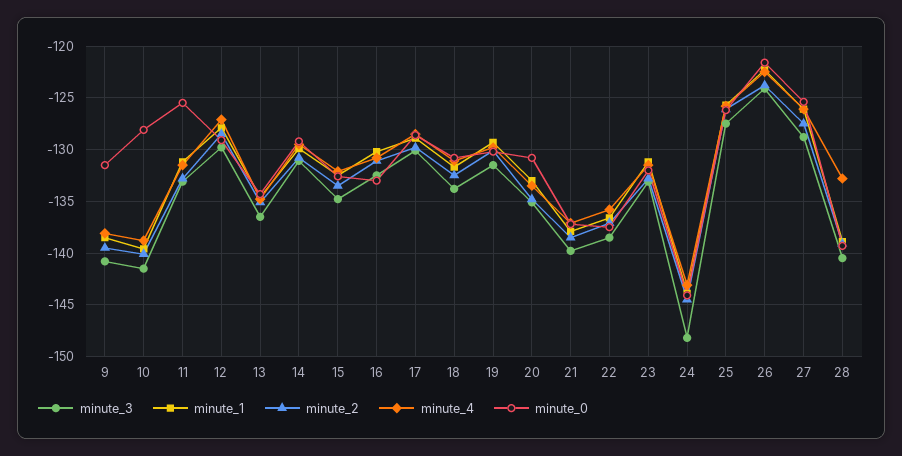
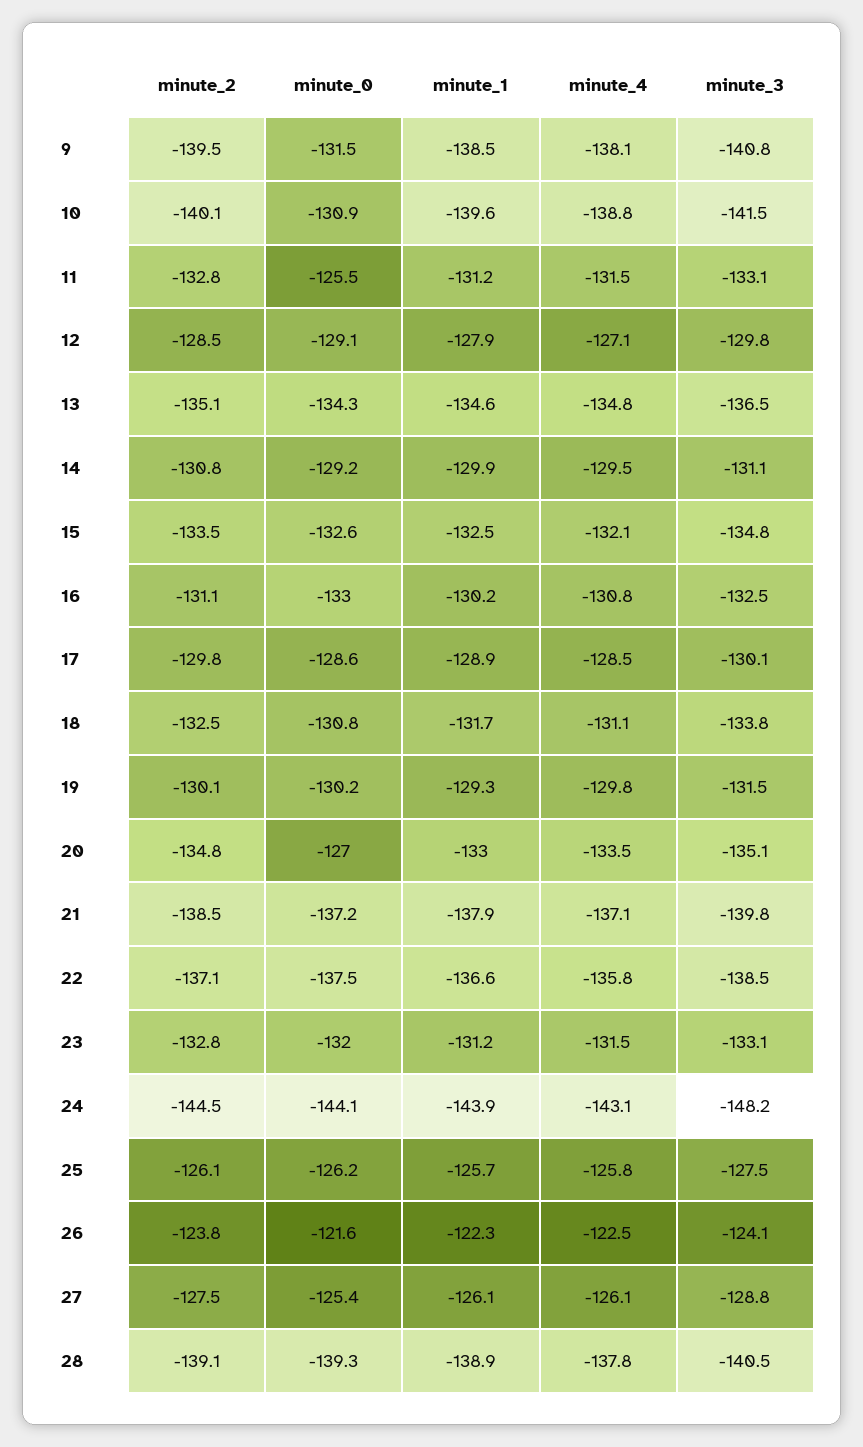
  {
    "minute_3": {
      "9": -140.8,
      "10": -141.5,
      "11": -133.1,
      "12": -129.8,
      "13": -136.5,
      "14": -131.1,
      "15": -134.8,
      "16": -132.5,
      "17": -130.1,
      "18": -133.8,
      "19": -131.5,
      "20": -135.1,
      "21": -139.8,
      "22": -138.5,
      "23": -133.1,
      "24": -148.2,
      "25": -127.5,
      "26": -124.1,
      "27": -128.8,
      "28": -140.5
    },
    "minute_1": {
      "9": -138.5,
      "10": -139.6,
      "11": -131.2,
      "12": -127.9,
      "13": -134.6,
      "14": -129.9,
      "15": -132.5,
      "16": -130.2,
      "17": -128.9,
      "18": -131.7,
      "19": -129.3,
      "20": -133,
      "21": -137.9,
      "22": -136.6,
      "23": -131.2,
      "24": -143.9,
      "25": -125.7,
      "26": -122.3,
      "27": -126.1,
      "28": -138.9
    },
    "minute_2": {
      "9": -139.5,
      "10": -140.1,
      "11": -132.8,
      "12": -128.5,
      "13": -135.1,
      "14": -130.8,
      "15": -133.5,
      "16": -131.1,
      "17": -129.8,
      "18": -132.5,
      "19": -130.1,
      "20": -134.8,
      "21": -138.5,
      "22": -137.1,
      "23": -132.8,
      "24": -144.5,
      "25": -126.1,
      "26": -123.8,
      "27": -127.5,
      "28": -139.1
    },
    "minute_4": {
      "9": -138.1,
      "10": -138.8,
      "11": -131.5,
      "12": -127.1,
      "13": -134.8,
      "14": -129.5,
      "15": -132.1,
      "16": -130.8,
      "17": -128.5,
      "18": -131.1,
      "19": -129.8,
      "20": -133.5,
      "21": -137.1,
      "22": -135.8,
      "23": -131.5,
      "24": -143.1,
      "25": -125.8,
      "26": -122.5,
      "27": -126.1,
-     "28": -133
+     "28": -137.8
    },
    "minute_0": {
      "9": -131.5,
-     "10": -128,
+     "10": -130.9,
      "11": -125.5,
      "12": -129.1,
      "13": -134.3,
      "14": -129.2,
      "15": -132.6,
      "16": -133,
      "17": -128.6,
      "18": -130.8,
      "19": -130.2,
-     "20": -131,
+     "20": -127,
      "21": -137.2,
      "22": -137.5,
      "23": -132,
      "24": -144.1,
      "25": -126.2,
      "26": -121.6,
      "27": -125.4,
      "28": -139.3
    }
  }

